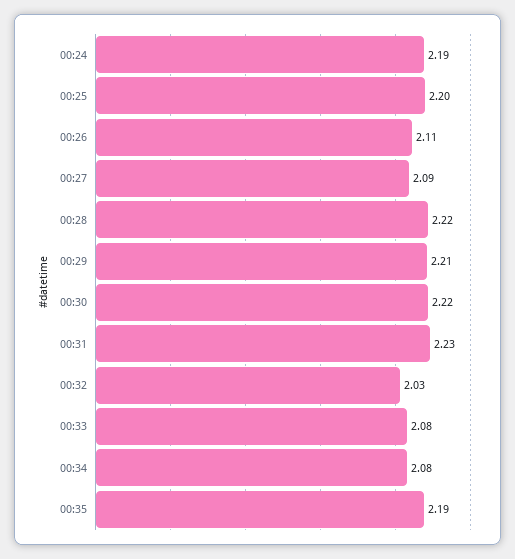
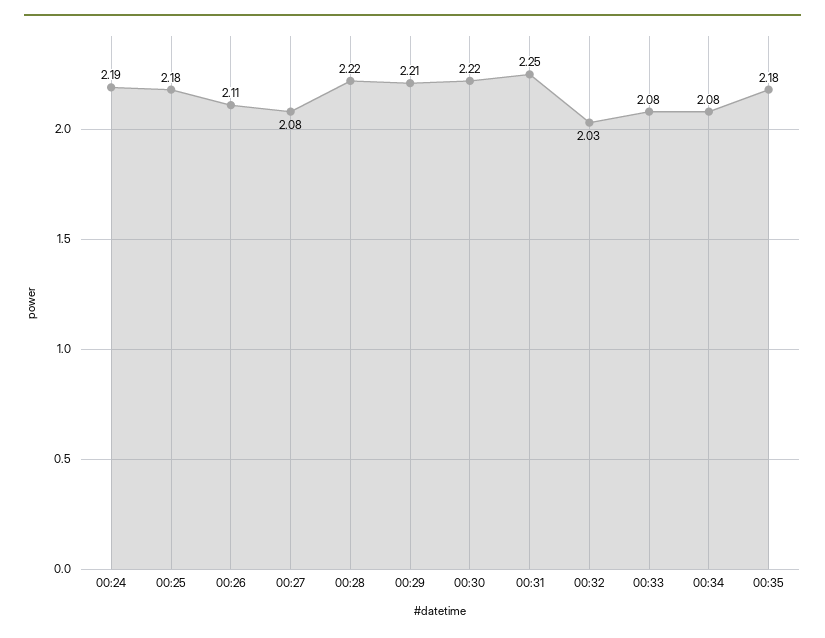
  {
    "00:24": 2.19,
-   "00:25": 2.2,
+   "00:25": 2.18,
    "00:26": 2.11,
-   "00:27": 2.09,
+   "00:27": 2.08,
    "00:28": 2.22,
    "00:29": 2.21,
    "00:30": 2.22,
-   "00:31": 2.23,
+   "00:31": 2.25,
    "00:32": 2.03,
    "00:33": 2.08,
    "00:34": 2.08,
-   "00:35": 2.19
+   "00:35": 2.18
  }

